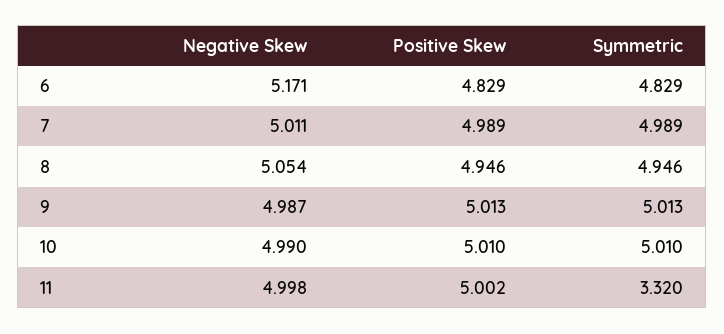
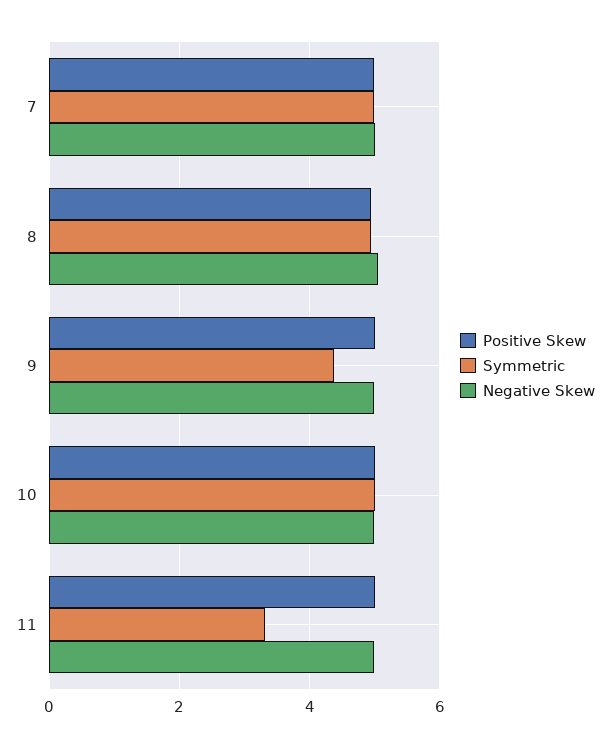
  {
    "Negative Skew": {
-     "6": 5.171,
      "7": 5.011,
      "8": 5.054,
      "9": 4.987,
      "10": 4.99,
      "11": 4.998
    },
    "Positive Skew": {
-     "6": 4.829,
      "7": 4.989,
      "8": 4.946,
      "9": 5.013,
      "10": 5.01,
      "11": 5.002
    },
    "Symmetric": {
-     "6": 4.829,
      "7": 4.989,
      "8": 4.946,
-     "9": 5.013,
+     "9": 4.4,
      "10": 5.01,
      "11": 3.32
    }
  }

